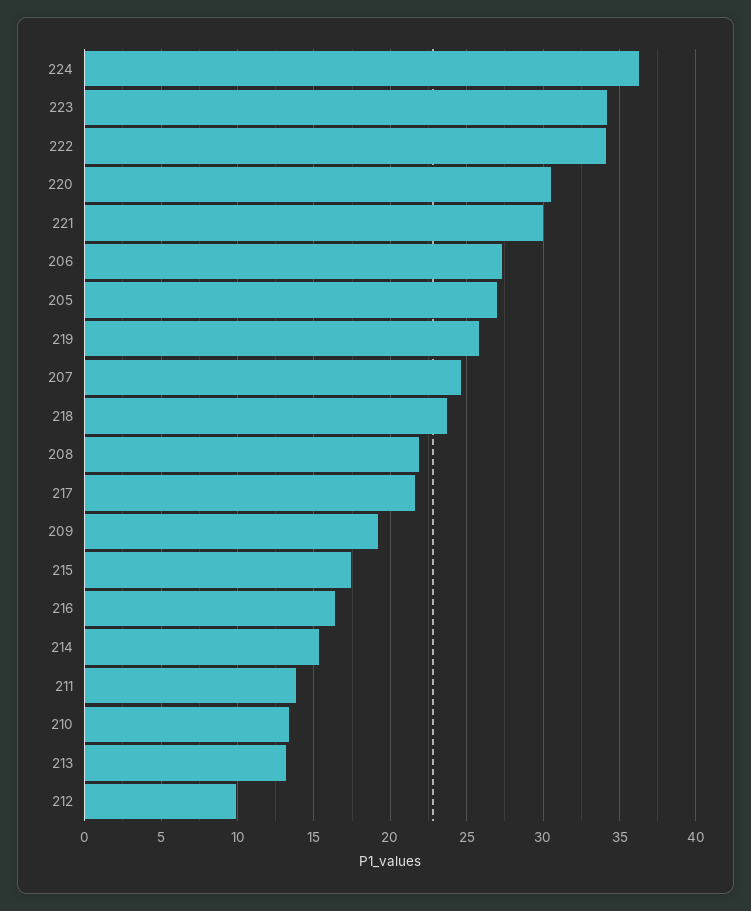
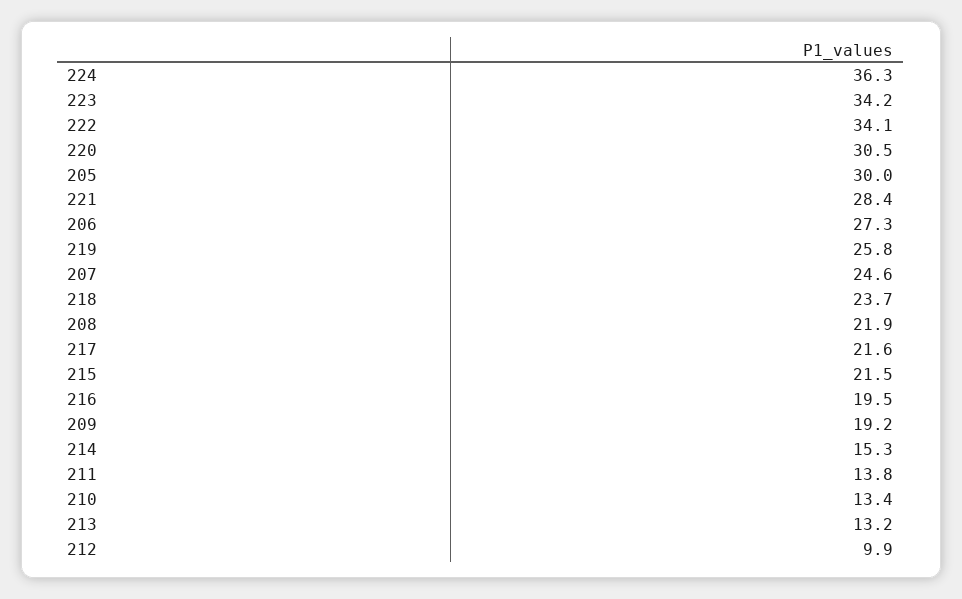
  {
    "224": 36.3,
    "223": 34.2,
    "222": 34.1,
    "220": 30.5,
-   "221": 30,
+   "221": 28.4,
    "206": 27.3,
-   "205": 27,
+   "205": 30,
    "219": 25.8,
    "207": 24.6,
    "218": 23.7,
    "208": 21.9,
    "217": 21.6,
    "209": 19.2,
-   "215": 17.5,
+   "215": 21.5,
-   "216": 16.5,
+   "216": 19.5,
    "214": 15.3,
    "211": 13.8,
    "210": 13.4,
    "213": 13.2,
    "212": 9.9
  }

